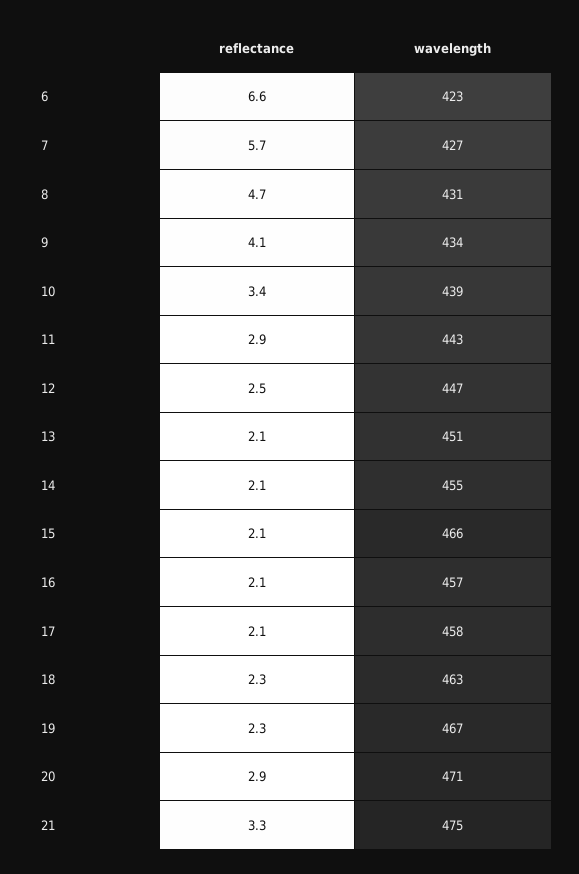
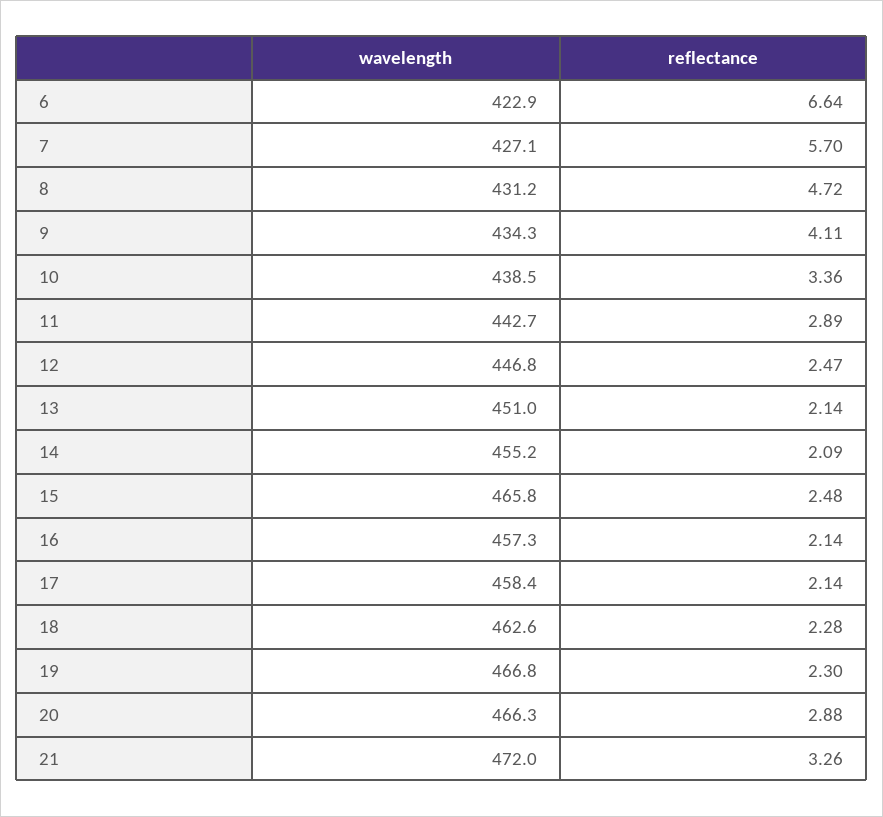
  {
    "reflectance": {
      "6": 6.64,
      "7": 5.7,
      "8": 4.72,
      "9": 4.11,
      "10": 3.36,
      "11": 2.89,
      "12": 2.47,
      "13": 2.14,
      "14": 2.09,
-     "15": 2.1,
+     "15": 2.48,
      "16": 2.14,
      "17": 2.14,
      "18": 2.28,
      "19": 2.3,
      "20": 2.88,
      "21": 3.26
    },
    "wavelength": {
      "6": 422.9,
      "7": 427.1,
      "8": 431.2,
      "9": 434.3,
      "10": 438.5,
      "11": 442.7,
      "12": 446.8,
      "13": 451,
      "14": 455.2,
      "15": 465.8,
      "16": 457.3,
      "17": 458.4,
      "18": 462.6,
      "19": 466.8,
-     "20": 471,
+     "20": 466.3,
-     "21": 475
+     "21": 472
    }
  }

